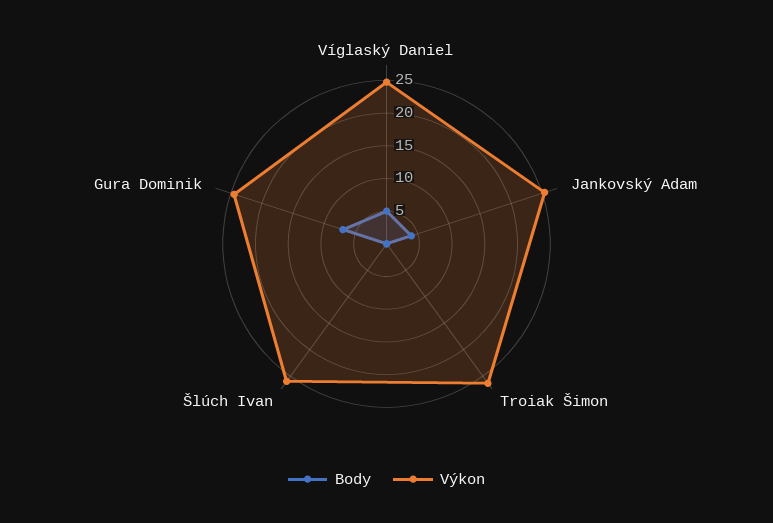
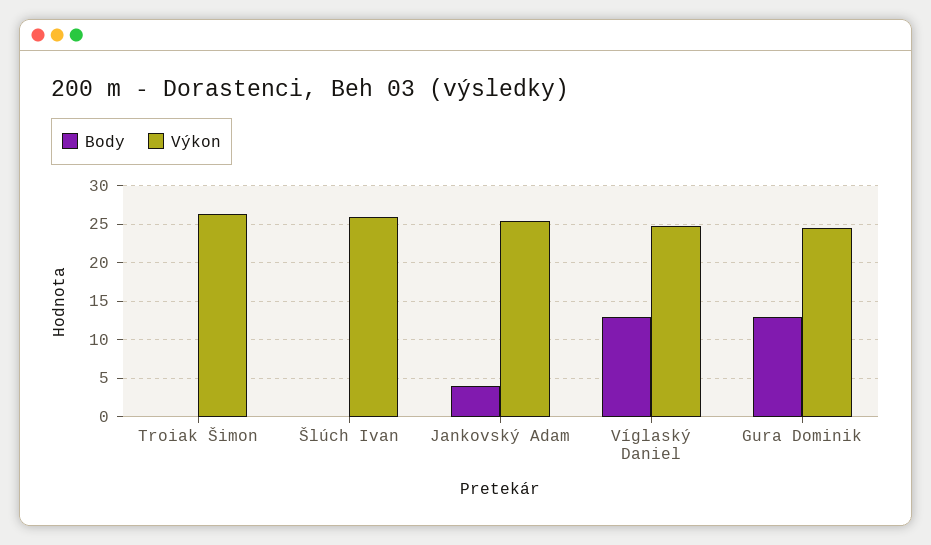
  {
    "Body": {
-     "Víglaský Daniel": 5,
+     "Víglaský Daniel": 13,
      "Jankovský Adam": 4,
      "Troiak Šimon": 0,
      "Šlúch Ivan": 0,
-     "Gura Dominik": 7.5
+     "Gura Dominik": 13
    },
    "Výkon": {
      "Víglaský Daniel": 25,
      "Jankovský Adam": 25,
      "Troiak Šimon": 26,
      "Šlúch Ivan": 26,
      "Gura Dominik": 24
    }
  }

